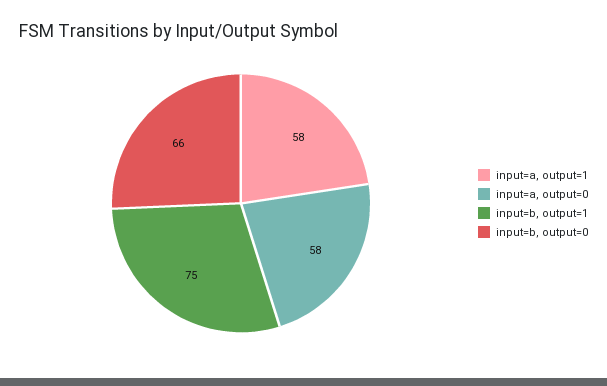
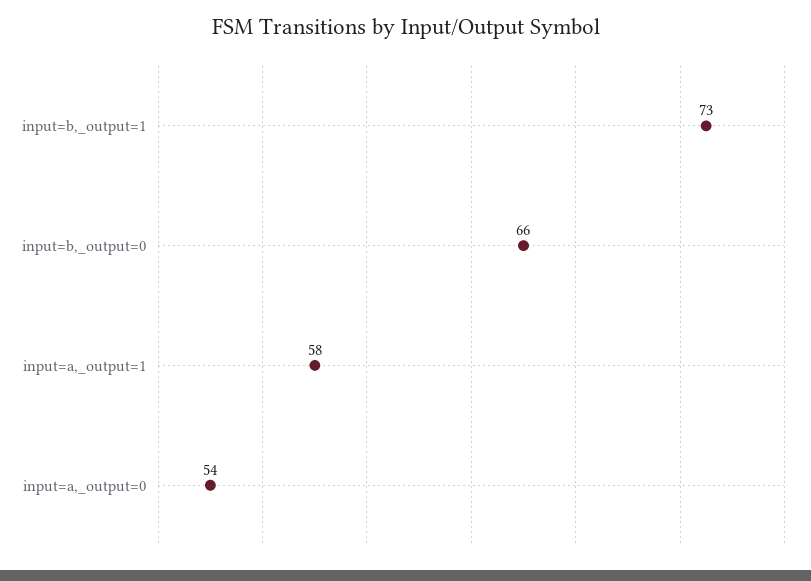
  {
    "input=a, output=1": 58,
-   "input=a, output=0": 58,
+   "input=a, output=0": 54,
-   "input=b, output=1": 75,
+   "input=b, output=1": 73,
    "input=b, output=0": 66
  }

